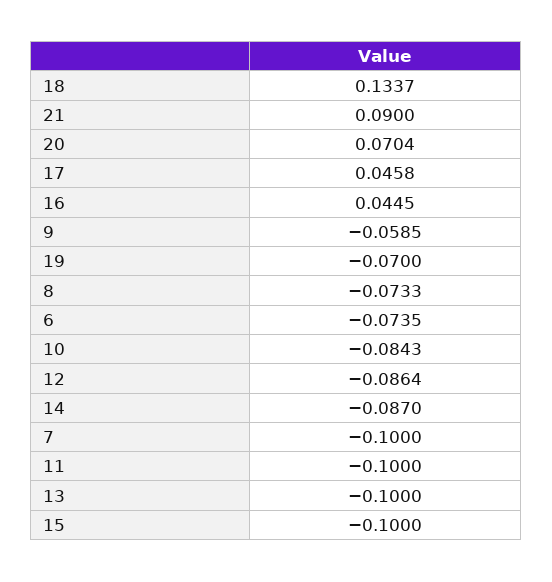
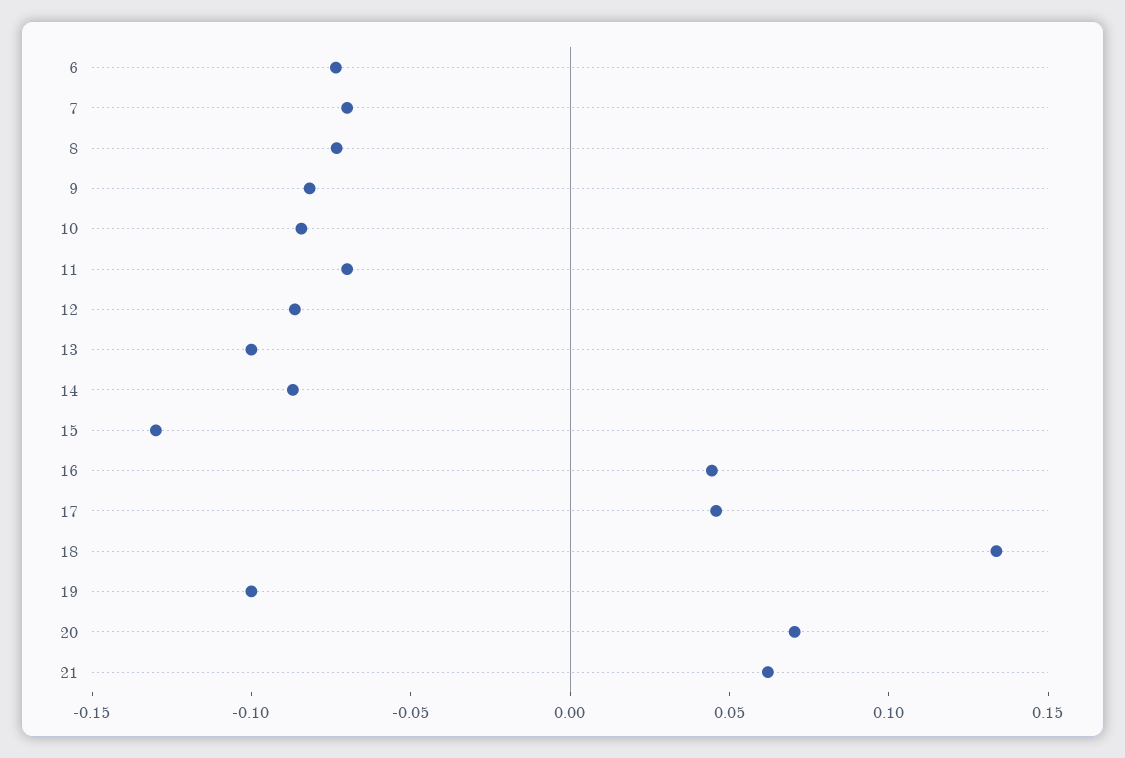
  {
    "18": 0.1337,
-   "21": 0.09,
+   "21": 0.06,
    "20": 0.0704,
    "17": 0.0458,
    "16": 0.0445,
-   "9": -0.0585,
+   "9": -0.08,
-   "19": -0.07,
+   "19": -0.1,
    "8": -0.0733,
    "6": -0.0735,
    "10": -0.0843,
    "12": -0.0864,
    "14": -0.087,
-   "7": -0.1,
+   "7": -0.07,
-   "11": -0.1,
+   "11": -0.07,
    "13": -0.1,
-   "15": -0.1
+   "15": -0.13
  }

